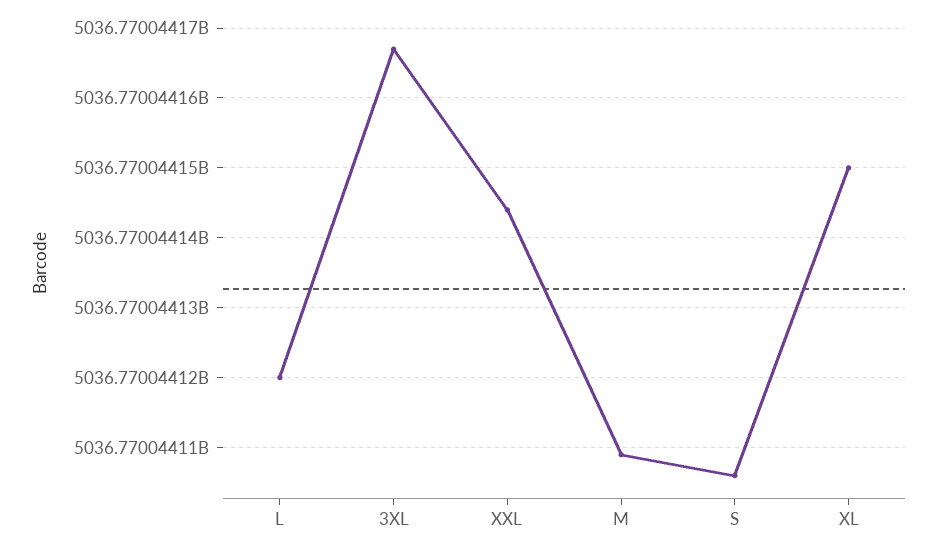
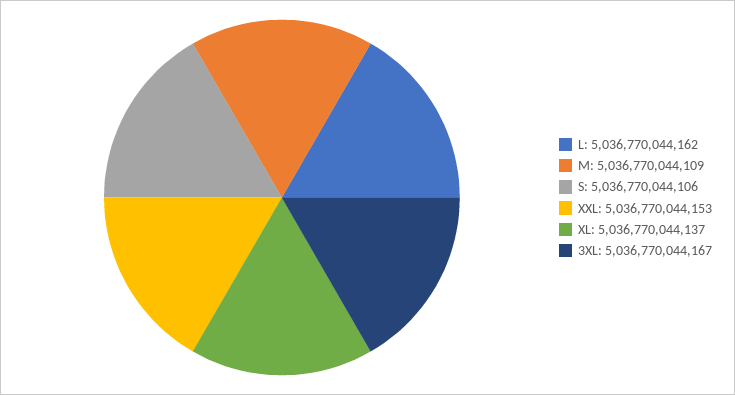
  {
-   "L": 5036770044120,
+   "L": 5036770044162,
    "3XL": 5036770044167,
-   "XXL": 5036770044144,
+   "XXL": 5036770044153,
    "M": 5036770044109,
    "S": 5036770044106,
-   "XL": 5036770044150
+   "XL": 5036770044137
  }

